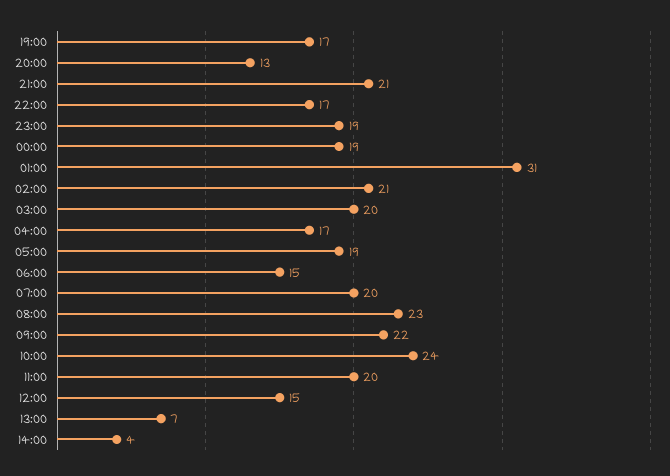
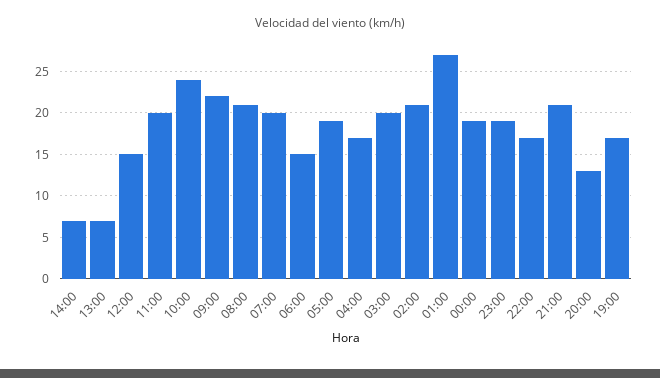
  {
    "19:00": 17,
    "20:00": 13,
    "21:00": 21,
    "22:00": 17,
    "23:00": 19,
    "00:00": 19,
-   "01:00": 31,
+   "01:00": 27,
    "02:00": 21,
    "03:00": 20,
    "04:00": 17,
    "05:00": 19,
    "06:00": 15,
    "07:00": 20,
-   "08:00": 23,
+   "08:00": 21,
    "09:00": 22,
    "10:00": 24,
    "11:00": 20,
    "12:00": 15,
    "13:00": 7,
-   "14:00": 4
+   "14:00": 7
  }

